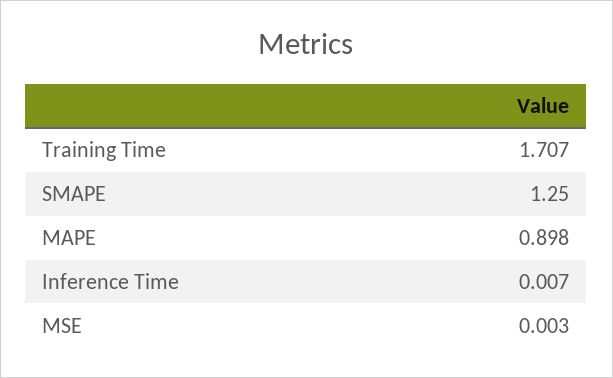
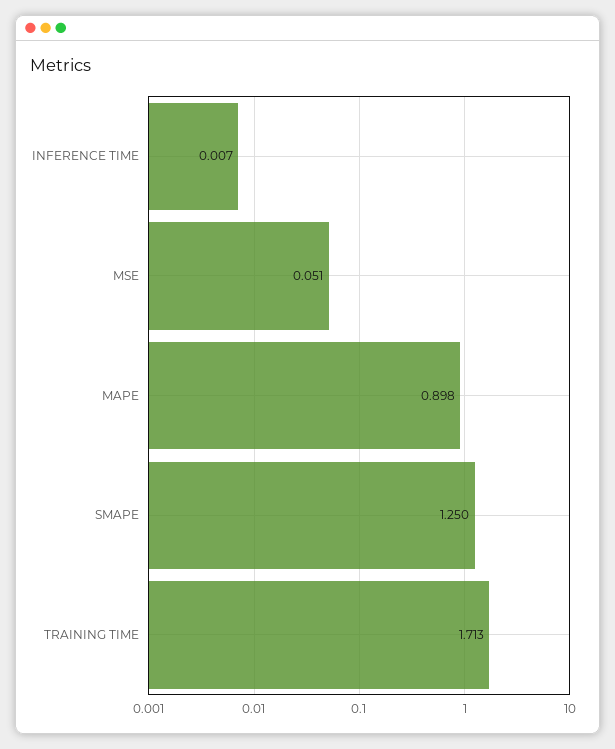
  {
-   "Training Time": 1.707,
+   "Training Time": 1.713,
    "SMAPE": 1.25,
    "MAPE": 0.898,
    "Inference Time": 0.007,
-   "MSE": 0.003
+   "MSE": 0.051
  }

